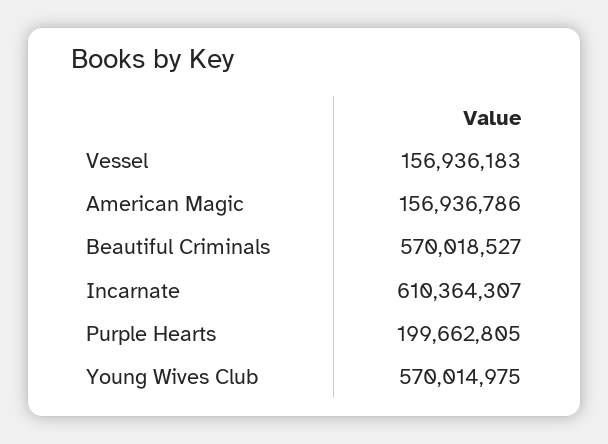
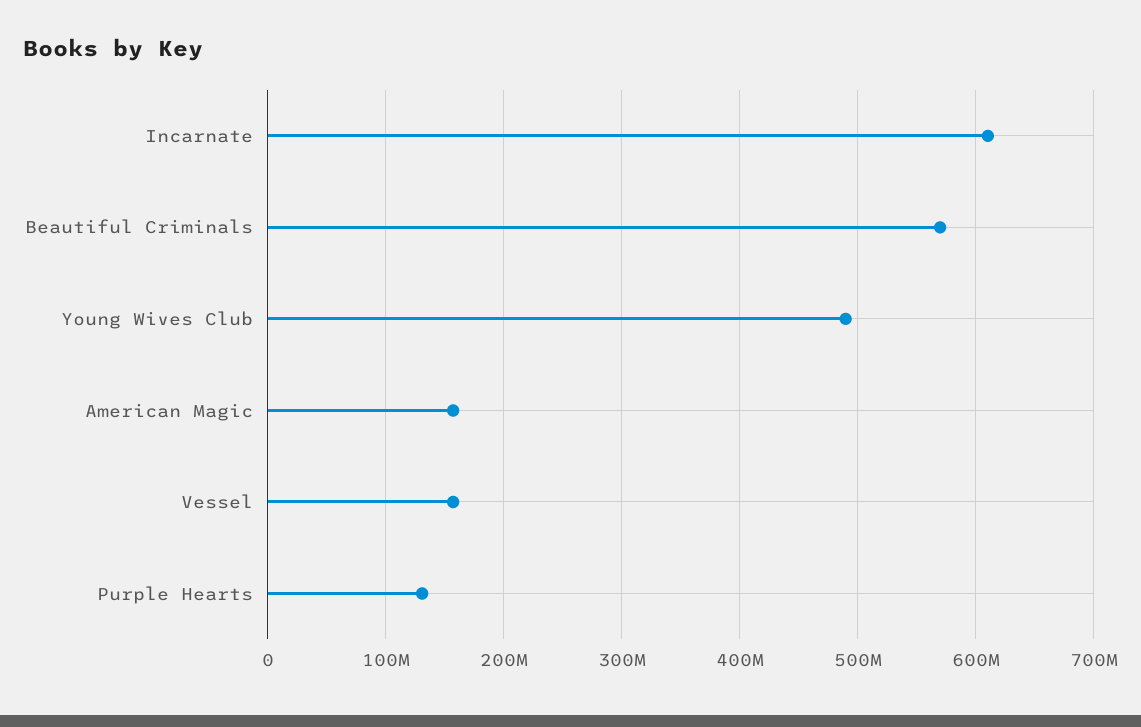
  {
    "Vessel": 156936183,
    "American Magic": 156936786,
    "Beautiful Criminals": 570018527,
    "Incarnate": 610364307,
-   "Purple Hearts": 199662805,
+   "Purple Hearts": 130000000,
-   "Young Wives Club": 570014975
+   "Young Wives Club": 490000000
  }

